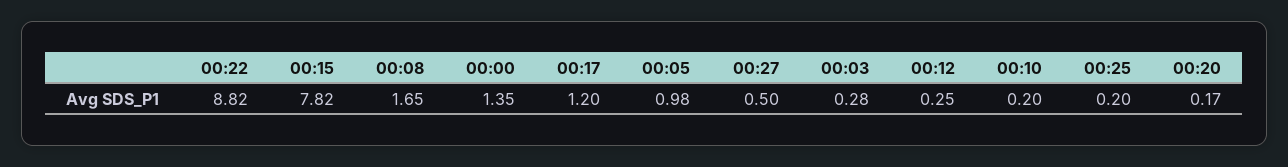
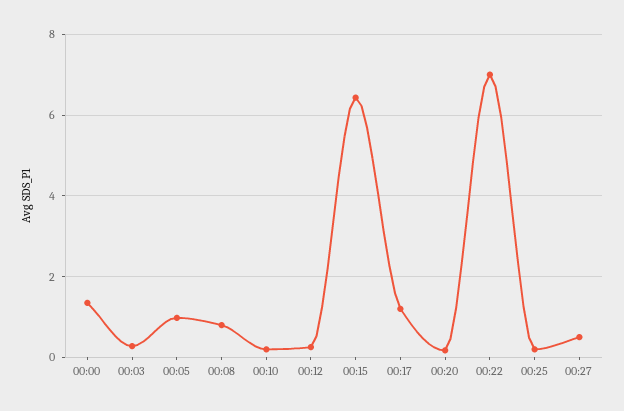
  {
-   "00:22": 8.82,
+   "00:22": 7,
-   "00:15": 7.82,
+   "00:15": 6.4,
-   "00:08": 1.65,
+   "00:08": 0.8,
    "00:00": 1.35,
    "00:17": 1.2,
    "00:05": 0.98,
    "00:27": 0.5,
    "00:03": 0.28,
    "00:12": 0.25,
    "00:10": 0.2,
    "00:25": 0.2,
    "00:20": 0.17
  }

